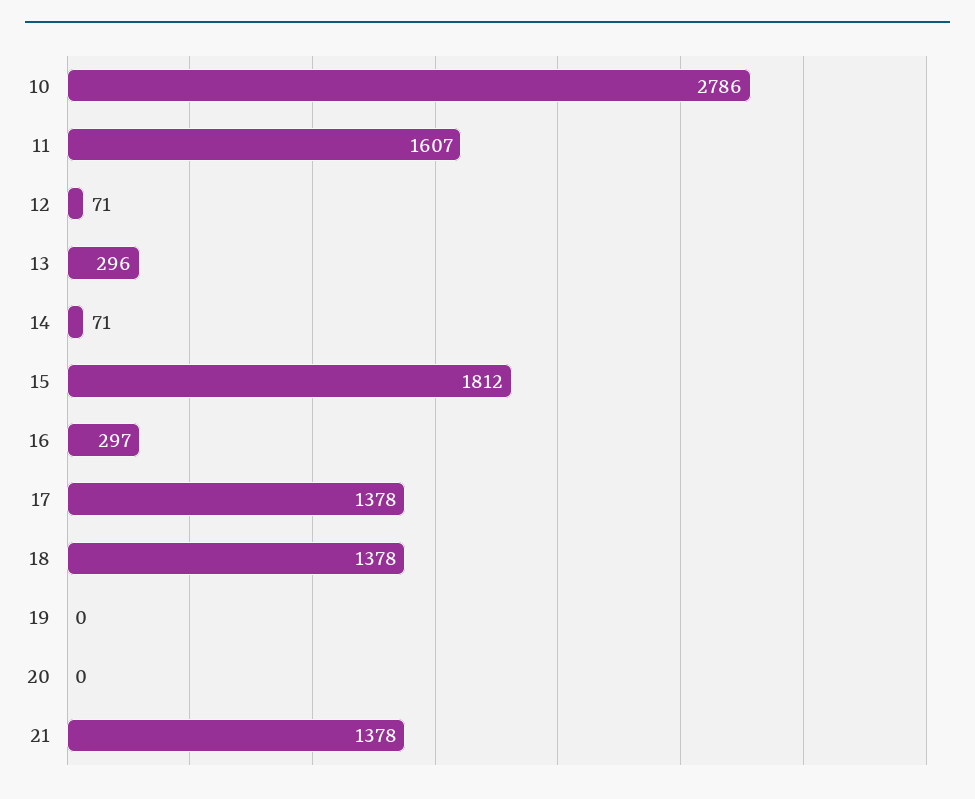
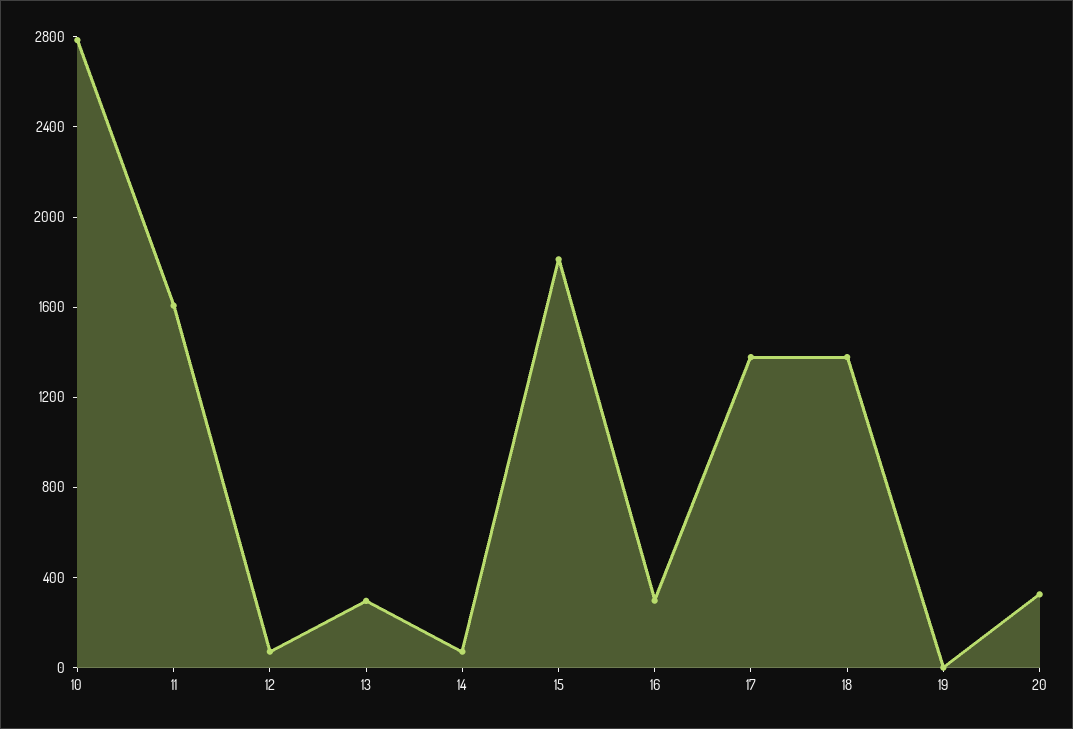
  {
    "10": 2786,
    "11": 1607,
    "12": 71,
    "13": 296,
    "14": 71,
    "15": 1812,
    "16": 297,
    "17": 1378,
    "18": 1378,
    "19": 0,
-   "20": 0,
+   "20": 300
-   "21": 1378
  }

